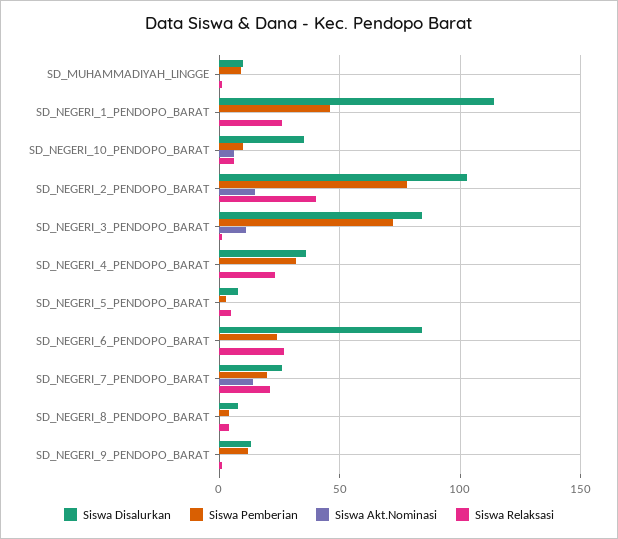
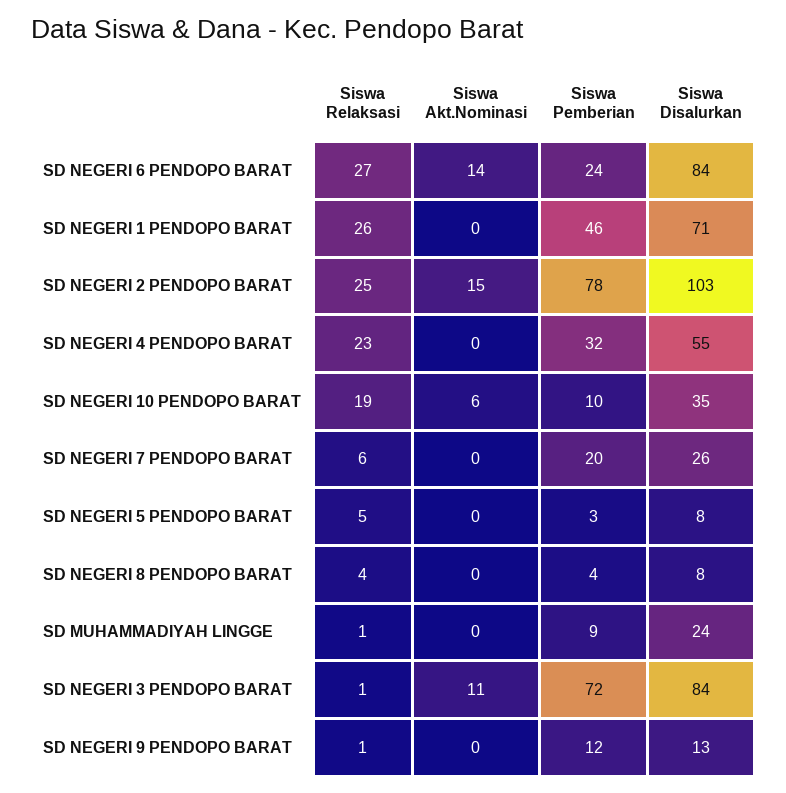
  {
    "Siswa Disalurkan": {
-     "SD_MUHAMMADIYAH_LINGGE": 10,
+     "SD_MUHAMMADIYAH_LINGGE": 24,
-     "SD_NEGERI_1_PENDOPO_BARAT": 115,
+     "SD_NEGERI_1_PENDOPO_BARAT": 71,
      "SD_NEGERI_10_PENDOPO_BARAT": 35,
      "SD_NEGERI_2_PENDOPO_BARAT": 103,
      "SD_NEGERI_3_PENDOPO_BARAT": 84,
-     "SD_NEGERI_4_PENDOPO_BARAT": 35,
+     "SD_NEGERI_4_PENDOPO_BARAT": 55,
      "SD_NEGERI_5_PENDOPO_BARAT": 8,
      "SD_NEGERI_6_PENDOPO_BARAT": 84,
      "SD_NEGERI_7_PENDOPO_BARAT": 26,
      "SD_NEGERI_8_PENDOPO_BARAT": 8,
      "SD_NEGERI_9_PENDOPO_BARAT": 13
    },
    "Siswa Pemberian": {
      "SD_MUHAMMADIYAH_LINGGE": 9,
      "SD_NEGERI_1_PENDOPO_BARAT": 46,
      "SD_NEGERI_10_PENDOPO_BARAT": 10,
      "SD_NEGERI_2_PENDOPO_BARAT": 78,
      "SD_NEGERI_3_PENDOPO_BARAT": 72,
      "SD_NEGERI_4_PENDOPO_BARAT": 32,
      "SD_NEGERI_5_PENDOPO_BARAT": 3,
      "SD_NEGERI_6_PENDOPO_BARAT": 24,
      "SD_NEGERI_7_PENDOPO_BARAT": 20,
      "SD_NEGERI_8_PENDOPO_BARAT": 4,
      "SD_NEGERI_9_PENDOPO_BARAT": 12
    },
    "Siswa Akt.Nominasi": {
      "SD_MUHAMMADIYAH_LINGGE": 0,
      "SD_NEGERI_1_PENDOPO_BARAT": 0,
      "SD_NEGERI_10_PENDOPO_BARAT": 6,
      "SD_NEGERI_2_PENDOPO_BARAT": 15,
      "SD_NEGERI_3_PENDOPO_BARAT": 11,
      "SD_NEGERI_4_PENDOPO_BARAT": 0,
      "SD_NEGERI_5_PENDOPO_BARAT": 0,
-     "SD_NEGERI_6_PENDOPO_BARAT": 0,
+     "SD_NEGERI_6_PENDOPO_BARAT": 14,
-     "SD_NEGERI_7_PENDOPO_BARAT": 15,
+     "SD_NEGERI_7_PENDOPO_BARAT": 0,
      "SD_NEGERI_8_PENDOPO_BARAT": 0,
      "SD_NEGERI_9_PENDOPO_BARAT": 0
    },
    "Siswa Relaksasi": {
      "SD_MUHAMMADIYAH_LINGGE": 1,
      "SD_NEGERI_1_PENDOPO_BARAT": 26,
-     "SD_NEGERI_10_PENDOPO_BARAT": 5,
+     "SD_NEGERI_10_PENDOPO_BARAT": 19,
-     "SD_NEGERI_2_PENDOPO_BARAT": 40,
+     "SD_NEGERI_2_PENDOPO_BARAT": 25,
      "SD_NEGERI_3_PENDOPO_BARAT": 1,
      "SD_NEGERI_4_PENDOPO_BARAT": 23,
      "SD_NEGERI_5_PENDOPO_BARAT": 5,
      "SD_NEGERI_6_PENDOPO_BARAT": 27,
-     "SD_NEGERI_7_PENDOPO_BARAT": 20,
+     "SD_NEGERI_7_PENDOPO_BARAT": 6,
      "SD_NEGERI_8_PENDOPO_BARAT": 4,
      "SD_NEGERI_9_PENDOPO_BARAT": 1
    }
  }

